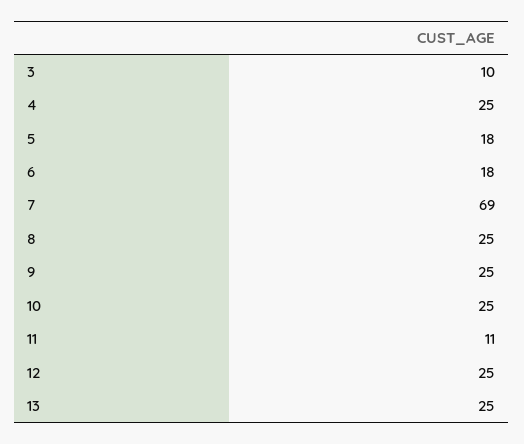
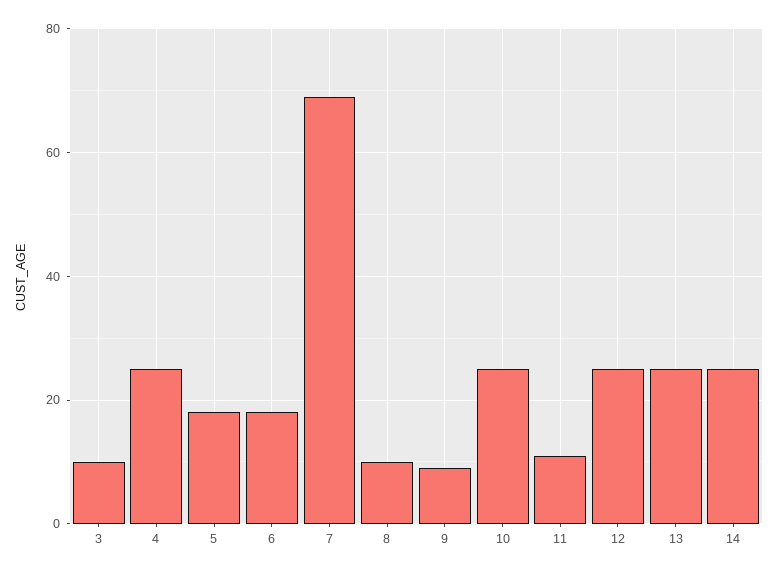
  {
    "3": 10,
    "4": 25,
    "5": 18,
    "6": 18,
    "7": 69,
-   "8": 25,
+   "8": 10,
-   "9": 25,
+   "9": 10,
    "10": 25,
    "11": 11,
    "12": 25,
-   "13": 25
+   "13": 25,
+   "14": 25
  }

